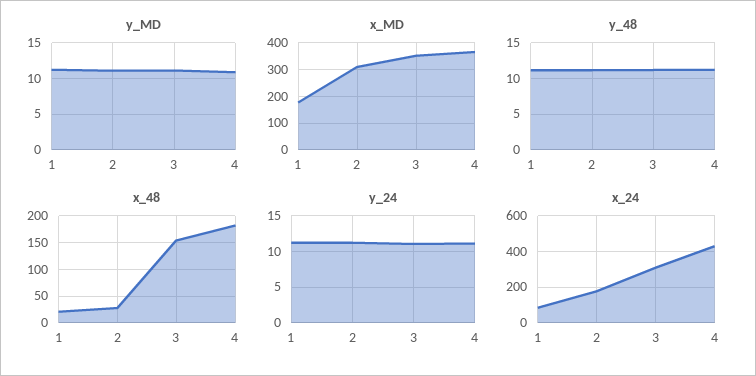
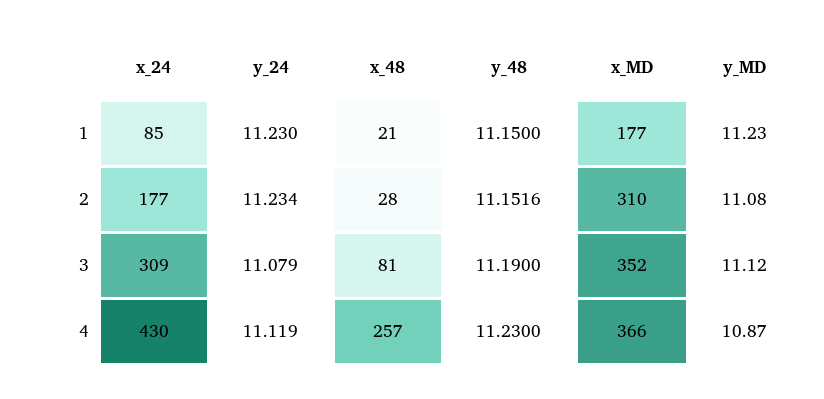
  {
    "y_MD": {
      "1": 11.23,
      "2": 11.08,
      "3": 11.12,
      "4": 10.87
    },
    "x_MD": {
      "1": 177,
      "2": 310,
      "3": 352,
      "4": 366
    },
    "y_48": {
      "1": 11.15,
      "2": 11.1516,
      "3": 11.19,
      "4": 11.23
    },
    "x_48": {
      "1": 21,
      "2": 28,
-     "3": 150,
+     "3": 81,
-     "4": 175
+     "4": 257
    },
    "y_24": {
      "1": 11.23,
      "2": 11.234,
      "3": 11.079,
      "4": 11.119
    },
    "x_24": {
      "1": 85,
      "2": 177,
      "3": 309,
      "4": 430
    }
  }

